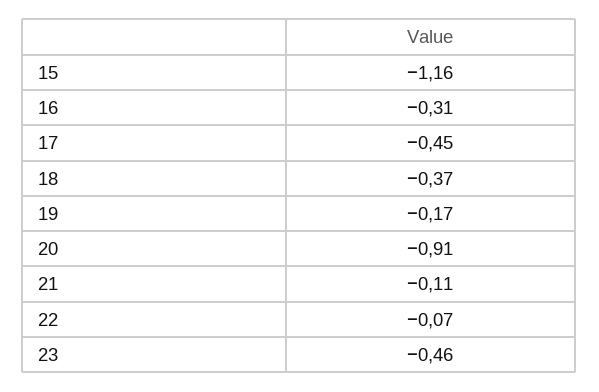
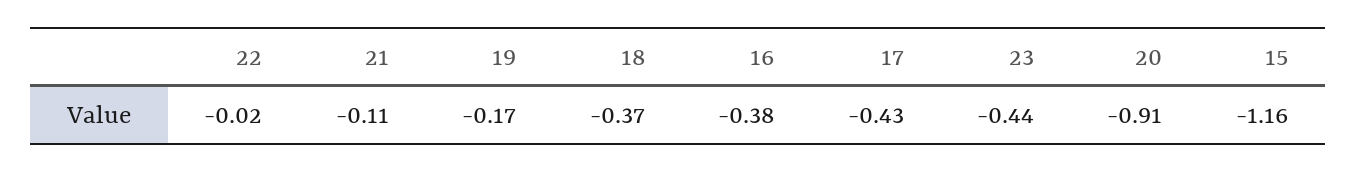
  {
    "15": -1.16,
-   "16": -0.31,
+   "16": -0.38,
-   "17": -0.45,
+   "17": -0.43,
    "18": -0.37,
    "19": -0.17,
    "20": -0.91,
    "21": -0.11,
-   "22": -0.07,
+   "22": -0.02,
-   "23": -0.46
+   "23": -0.44
  }

